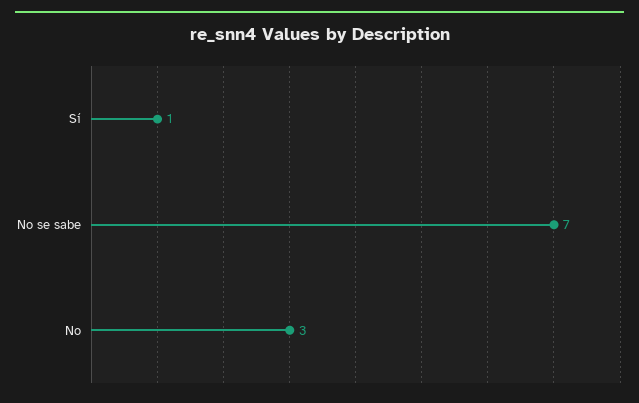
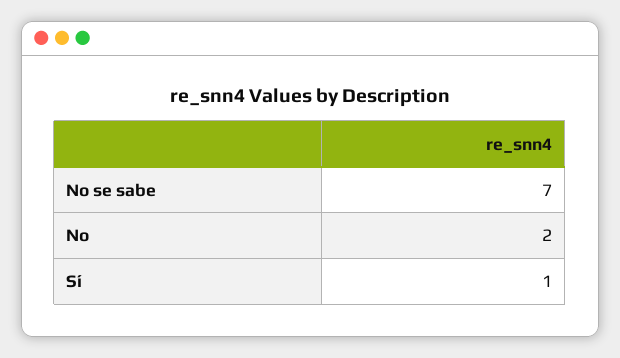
  {
    "Sí": 1,
    "No se sabe": 7,
-   "No": 3
+   "No": 2
  }

